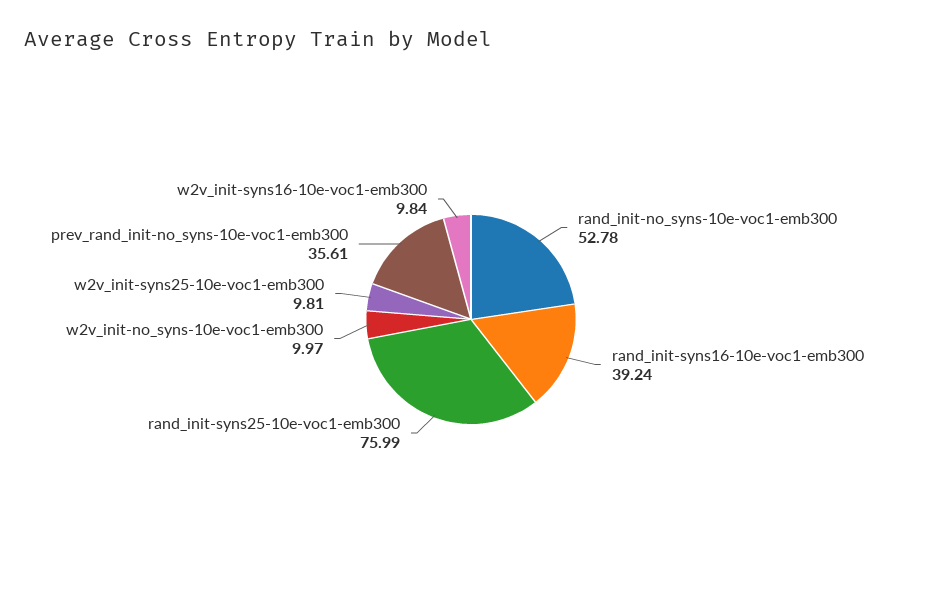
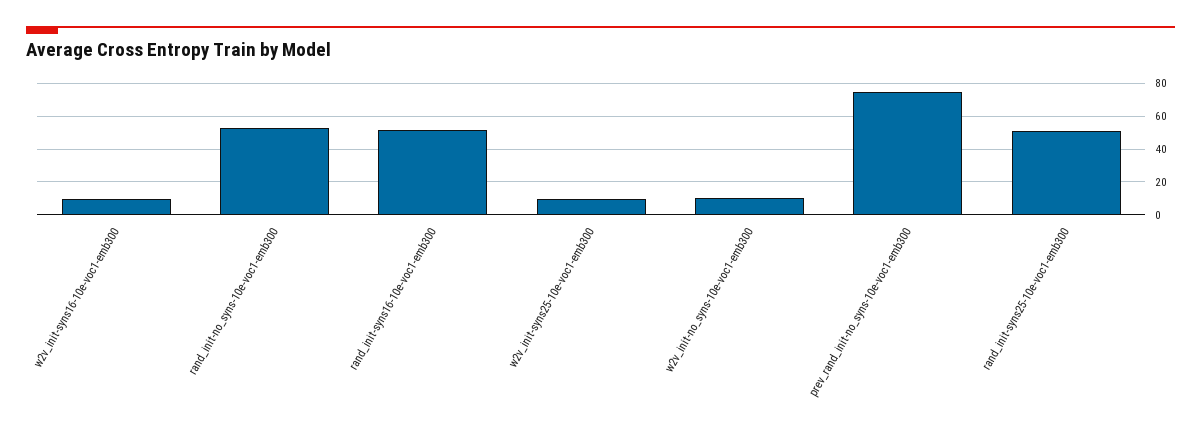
  {
    "rand_init-no_syns-10e-voc1-emb300": 52.78,
-   "rand_init-syns16-10e-voc1-emb300": 39.24,
+   "rand_init-syns16-10e-voc1-emb300": 50,
-   "rand_init-syns25-10e-voc1-emb300": 75.99,
+   "rand_init-syns25-10e-voc1-emb300": 50,
    "w2v_init-no_syns-10e-voc1-emb300": 9.97,
    "w2v_init-syns25-10e-voc1-emb300": 9.81,
-   "prev_rand_init-no_syns-10e-voc1-emb300": 35.61,
+   "prev_rand_init-no_syns-10e-voc1-emb300": 75,
    "w2v_init-syns16-10e-voc1-emb300": 9.84
  }

